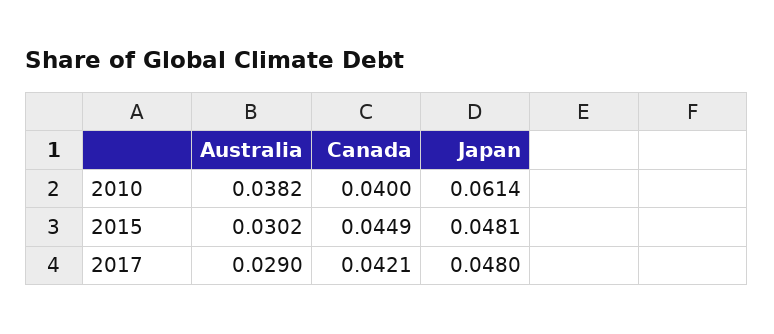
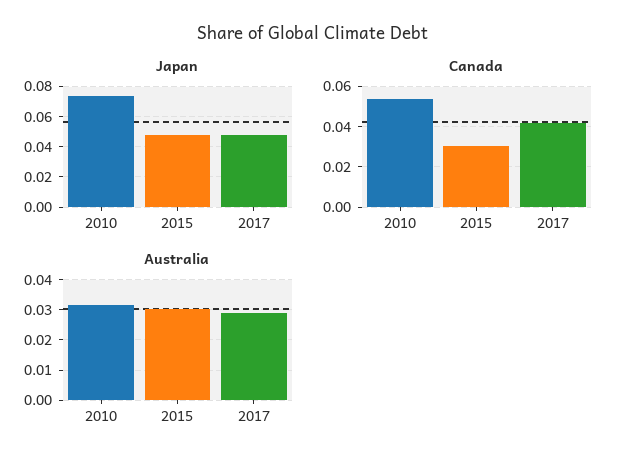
  {
    "Australia": {
-     "2010": 0.0382,
+     "2010": 0.032,
      "2015": 0.0302,
      "2017": 0.029
    },
    "Canada": {
-     "2010": 0.04,
+     "2010": 0.055,
-     "2015": 0.0449,
+     "2015": 0.03,
      "2017": 0.0421
    },
    "Japan": {
-     "2010": 0.0614,
+     "2010": 0.075,
      "2015": 0.0481,
      "2017": 0.048
    }
  }

